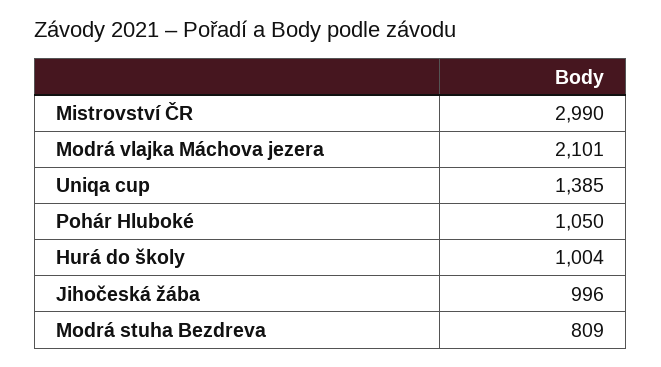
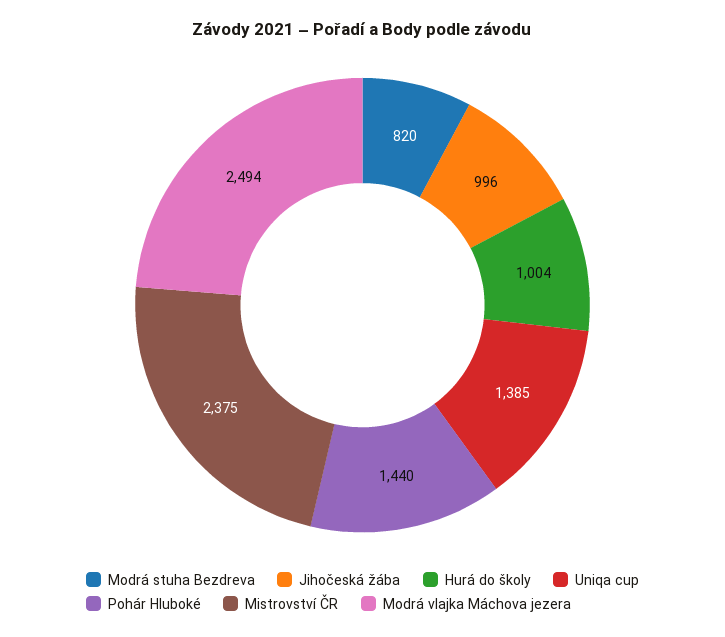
  {
-   "Mistrovství ČR": 2990,
+   "Mistrovství ČR": 2375,
-   "Modrá vlajka Máchova jezera": 2101,
+   "Modrá vlajka Máchova jezera": 2494,
    "Uniqa cup": 1385,
-   "Pohár Hluboké": 1050,
+   "Pohár Hluboké": 1440,
    "Hurá do školy": 1004,
    "Jihočeská žába": 996,
-   "Modrá stuha Bezdreva": 809
+   "Modrá stuha Bezdreva": 820
  }

